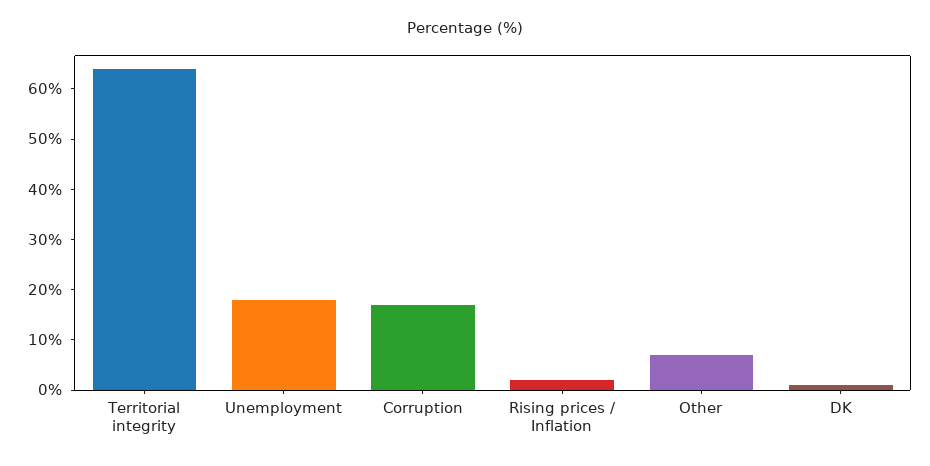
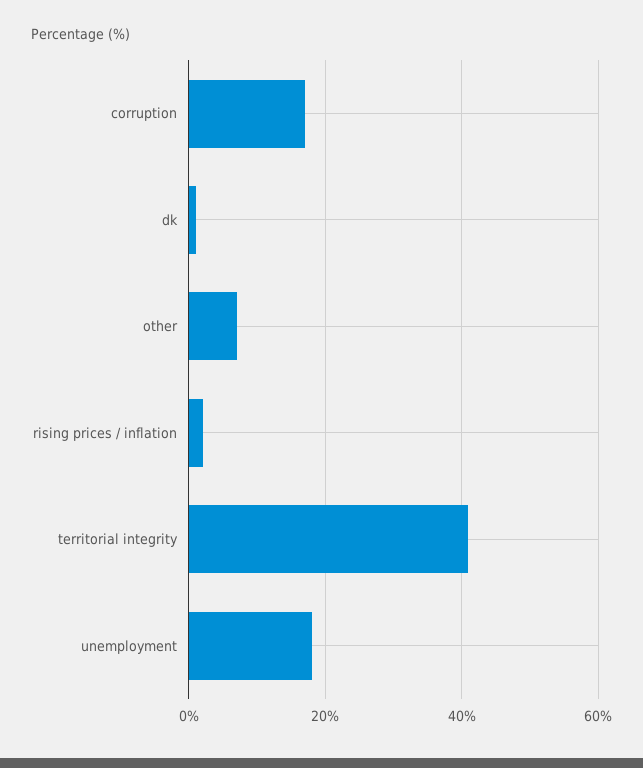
  {
-   "Territorial integrity": 65,
+   "Territorial integrity": 40,
    "Unemployment": 20,
    "Corruption": 15,
    "Rising prices / Inflation": 0,
    "Other": 5,
    "DK": 0
  }

